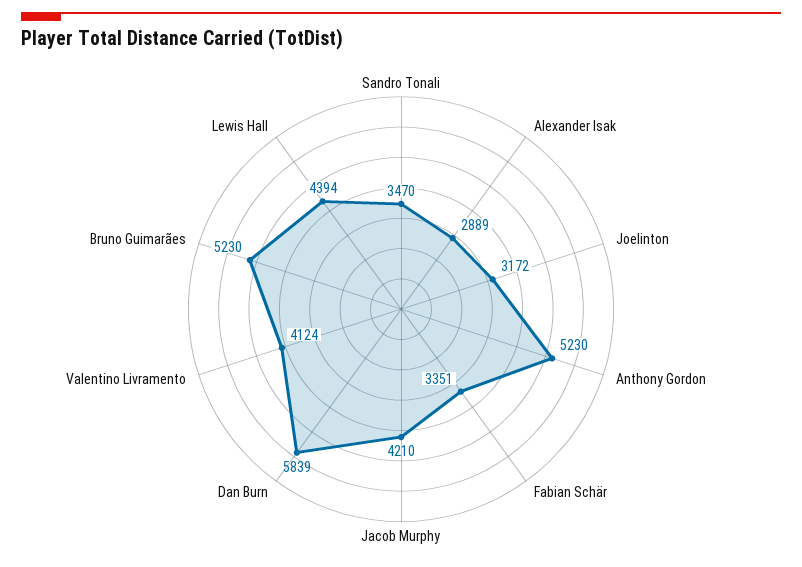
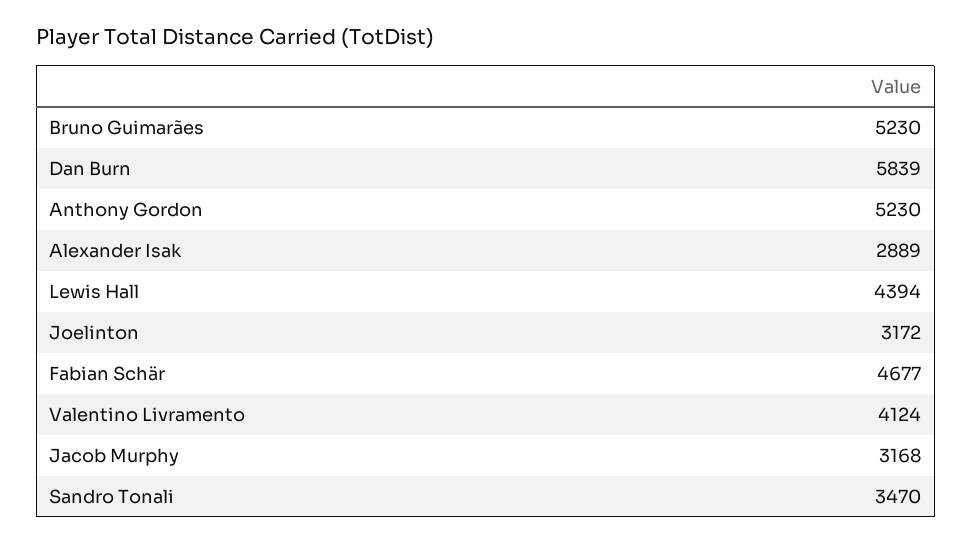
  {
    "Sandro Tonali": 3470,
    "Alexander Isak": 2889,
    "Joelinton": 3172,
    "Anthony Gordon": 5230,
-   "Fabian Schär": 3351,
+   "Fabian Schär": 4677,
-   "Jacob Murphy": 4210,
+   "Jacob Murphy": 3168,
    "Dan Burn": 5839,
    "Valentino Livramento": 4124,
    "Bruno Guimarães": 5230,
    "Lewis Hall": 4394
  }

